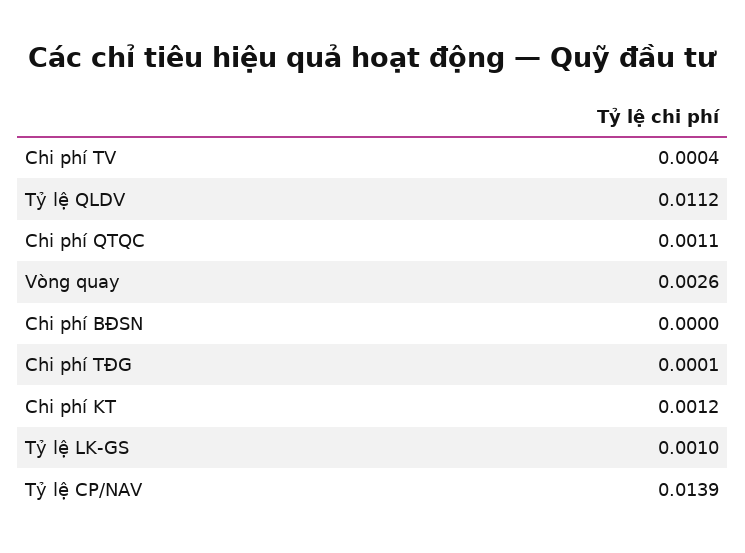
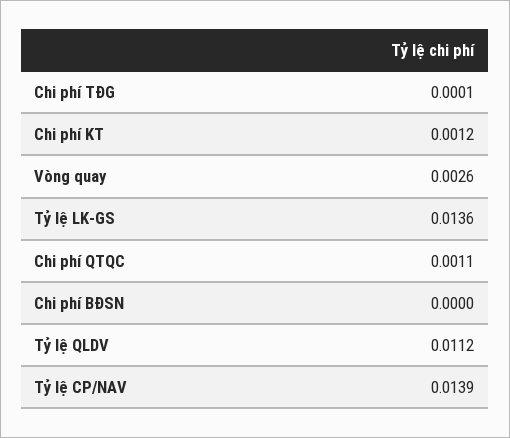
  {
-   "Chi phí TV": 0.0004,
    "Tỷ lệ QLDV": 0.0112,
    "Chi phí QTQC": 0.0011,
    "Vòng quay": 0.0026,
    "Chi phí BĐSN": 0,
    "Chi phí TĐG": 0.0001,
    "Chi phí KT": 0.0012,
-   "Tỷ lệ LK-GS": 0.001,
+   "Tỷ lệ LK-GS": 0.0136,
    "Tỷ lệ CP/NAV": 0.0139
  }

